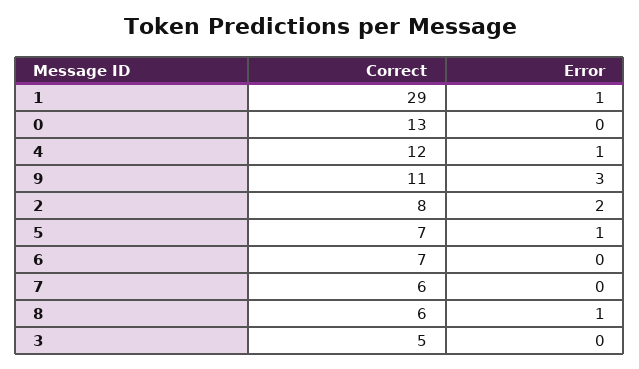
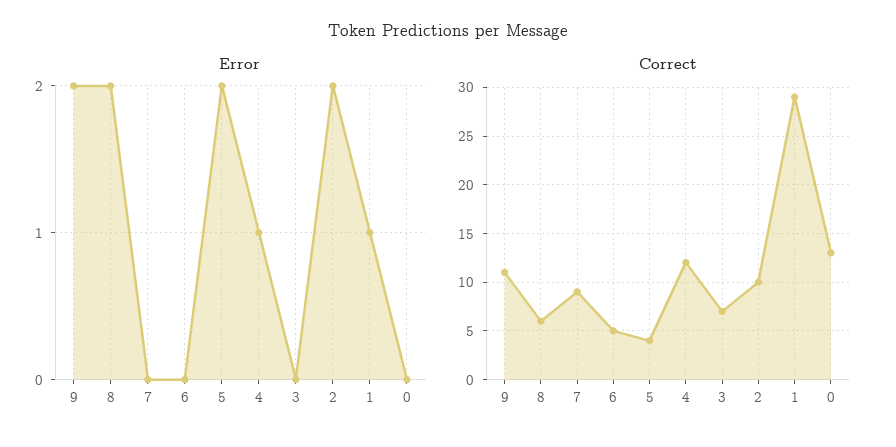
  {
    "Correct": {
      "1": 29,
      "0": 13,
      "4": 12,
      "9": 11,
-     "2": 8,
+     "2": 10,
-     "5": 7,
+     "5": 4,
-     "6": 7,
+     "6": 5,
-     "7": 6,
+     "7": 9,
      "8": 6,
-     "3": 5
+     "3": 7
    },
    "Error": {
      "1": 1,
      "0": 0,
      "4": 1,
-     "9": 3,
+     "9": 2,
      "2": 2,
-     "5": 1,
+     "5": 2,
      "6": 0,
      "7": 0,
-     "8": 1,
+     "8": 2,
      "3": 0
    }
  }

